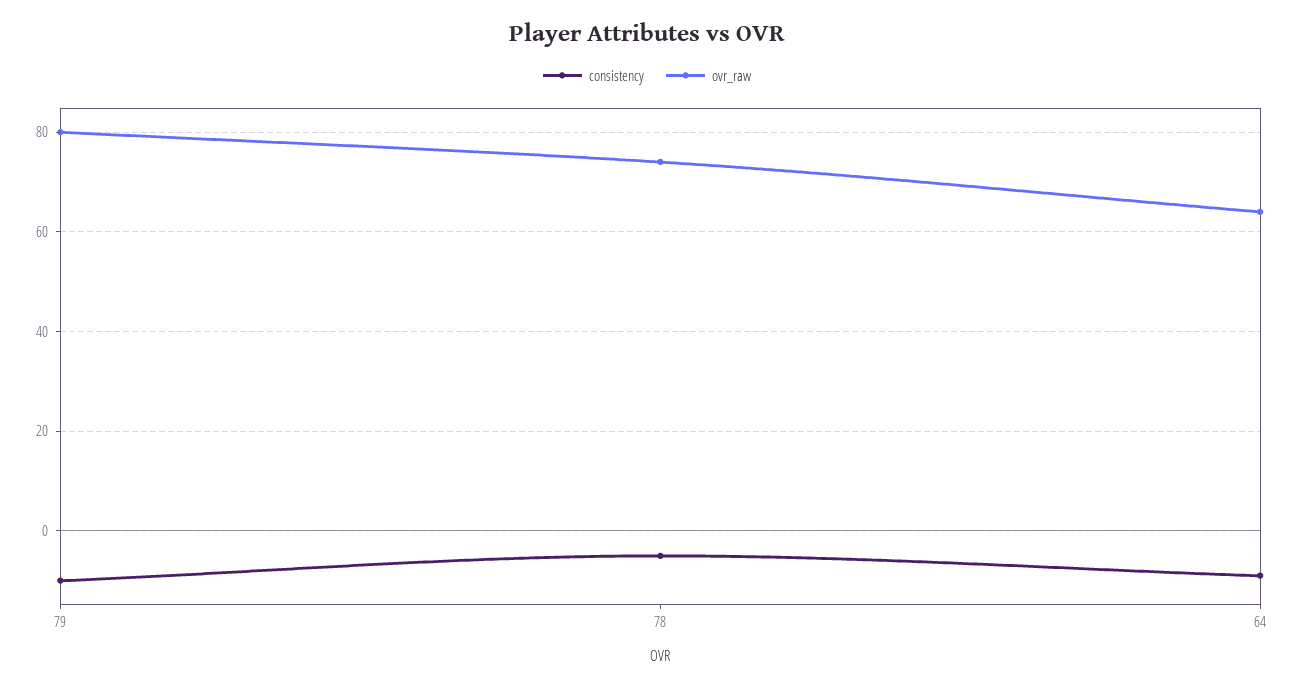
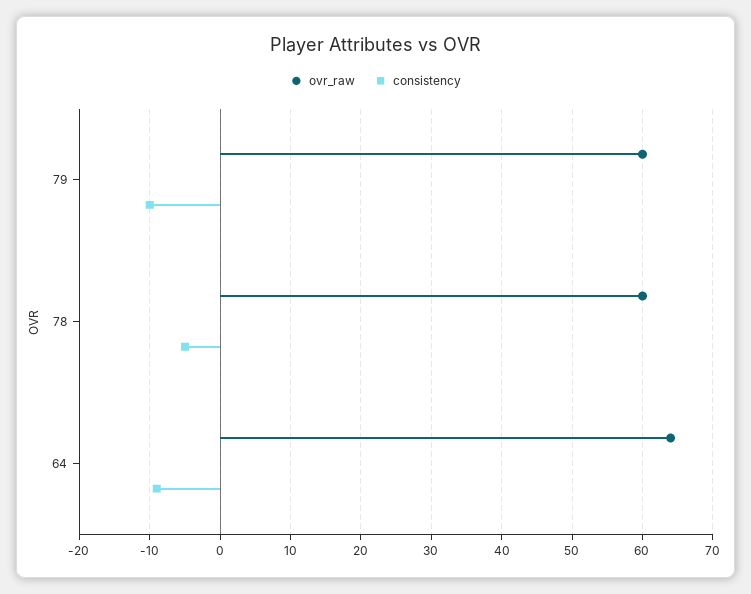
  {
    "consistency": {
      "79": -10,
      "78": -5,
      "64": -9
    },
    "ovr_raw": {
-     "79": 80,
+     "79": 60,
-     "78": 75,
+     "78": 60,
      "64": 64
    }
  }

